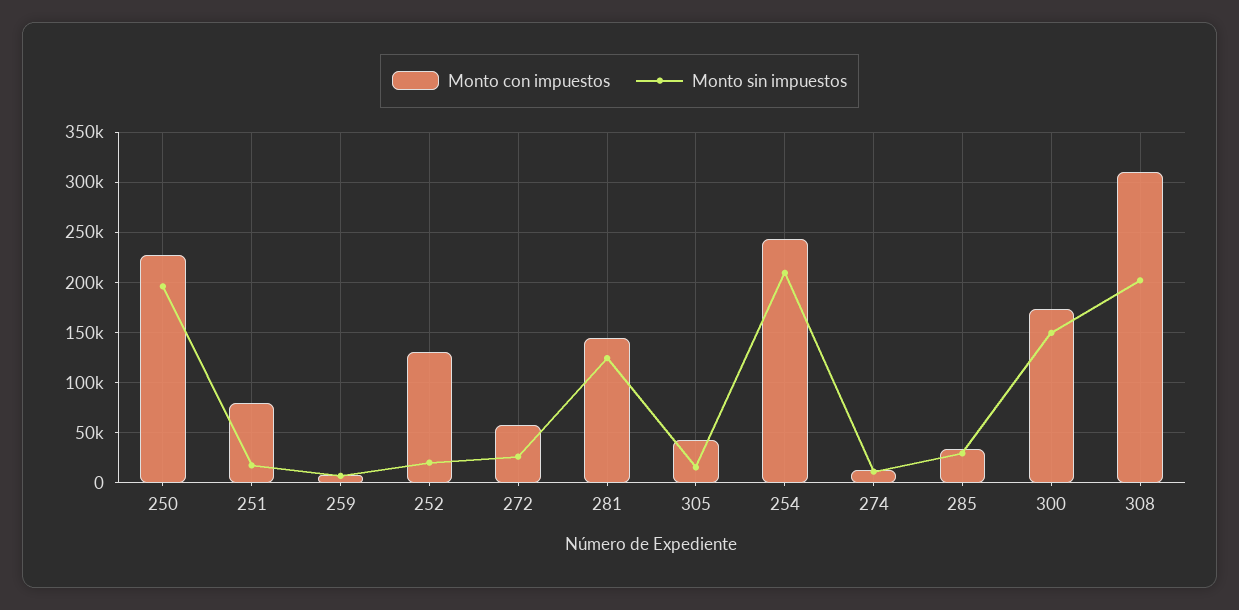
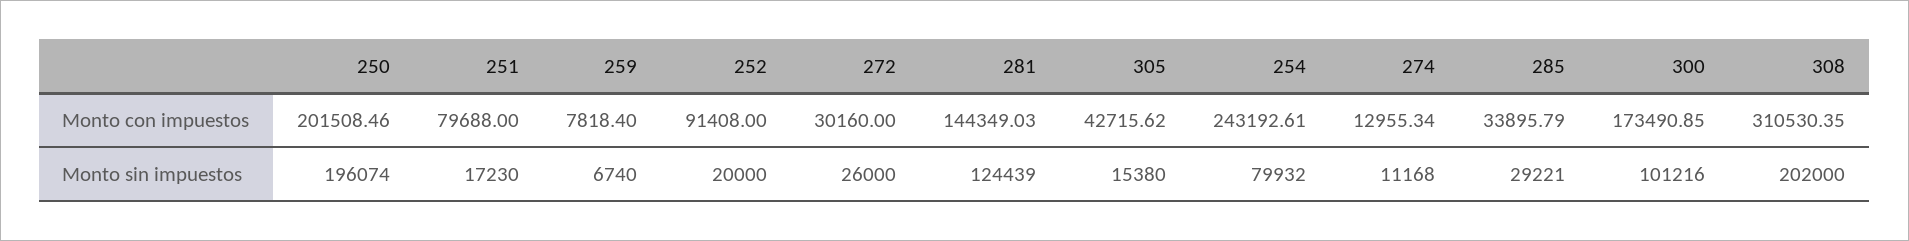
  {
    "Monto con impuestos": {
-     "250": 230000,
+     "250": 201508.46,
      "251": 79688,
      "259": 7818.4,
-     "252": 130000,
+     "252": 91408,
-     "272": 60000,
+     "272": 30160,
      "281": 144349.03,
      "305": 42715.62,
      "254": 243192.61,
      "274": 12955.34,
      "285": 33895.79,
      "300": 173490.85,
      "308": 310530.35
    },
    "Monto sin impuestos": {
      "250": 196074,
      "251": 17230,
      "259": 6740,
      "252": 20000,
      "272": 26000,
      "281": 124439,
      "305": 15380,
-     "254": 210000,
+     "254": 79932,
      "274": 11168,
      "285": 29221,
-     "300": 150000,
+     "300": 101216,
      "308": 202000
    }
  }

